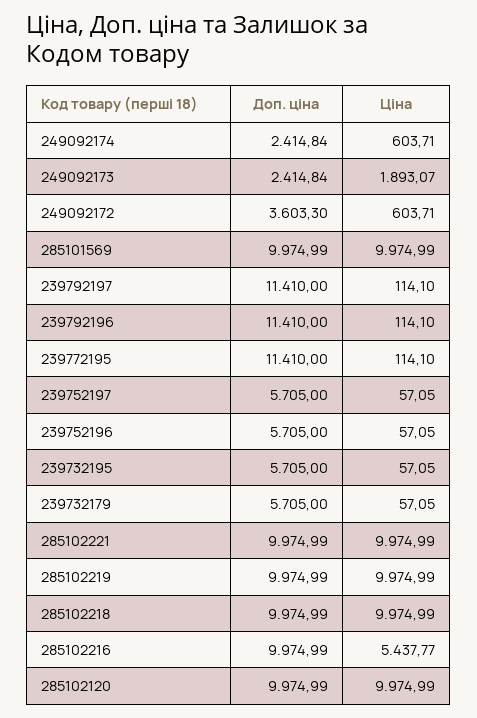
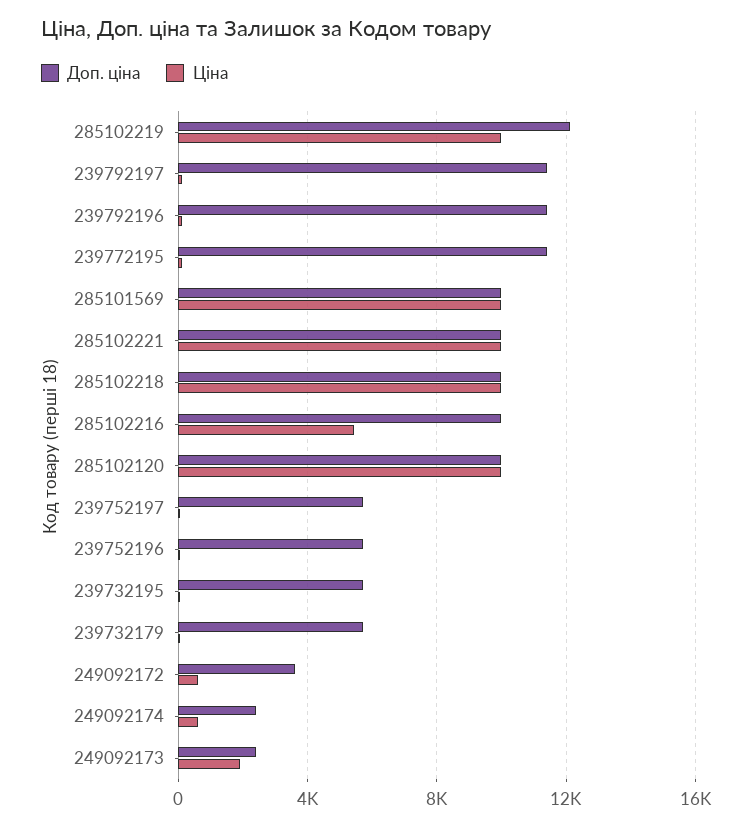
  {
    "Доп. ціна": {
      "249092174": 2414.84,
      "249092173": 2414.84,
      "249092172": 3603.3,
      "285101569": 9974.99,
      "239792197": 11410,
      "239792196": 11410,
      "239772195": 11410,
      "239752197": 5705,
      "239752196": 5705,
      "239732195": 5705,
      "239732179": 5705,
      "285102221": 9974.99,
-     "285102219": 9974.99,
+     "285102219": 12000,
      "285102218": 9974.99,
      "285102216": 9974.99,
      "285102120": 9974.99
    },
    "Ціна": {
      "249092174": 603.71,
      "249092173": 1893.07,
      "249092172": 603.71,
      "285101569": 9974.99,
      "239792197": 114.1,
      "239792196": 114.1,
      "239772195": 114.1,
      "239752197": 57.05,
      "239752196": 57.05,
      "239732195": 57.05,
      "239732179": 57.05,
      "285102221": 9974.99,
      "285102219": 9974.99,
      "285102218": 9974.99,
      "285102216": 5437.77,
      "285102120": 9974.99
    }
  }

